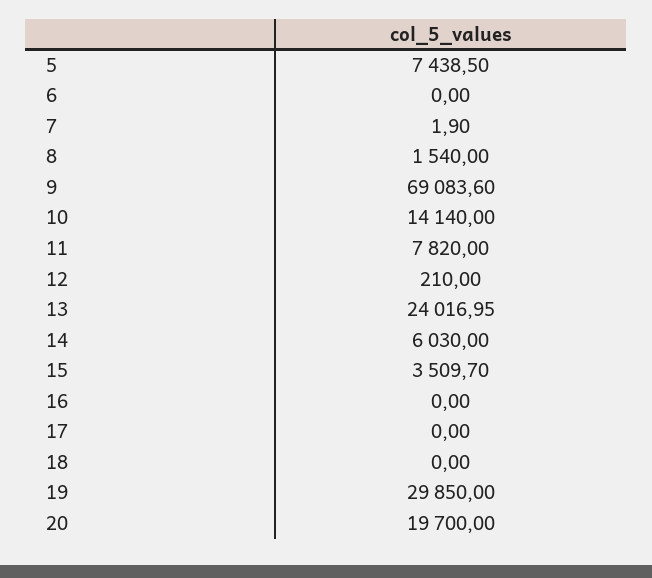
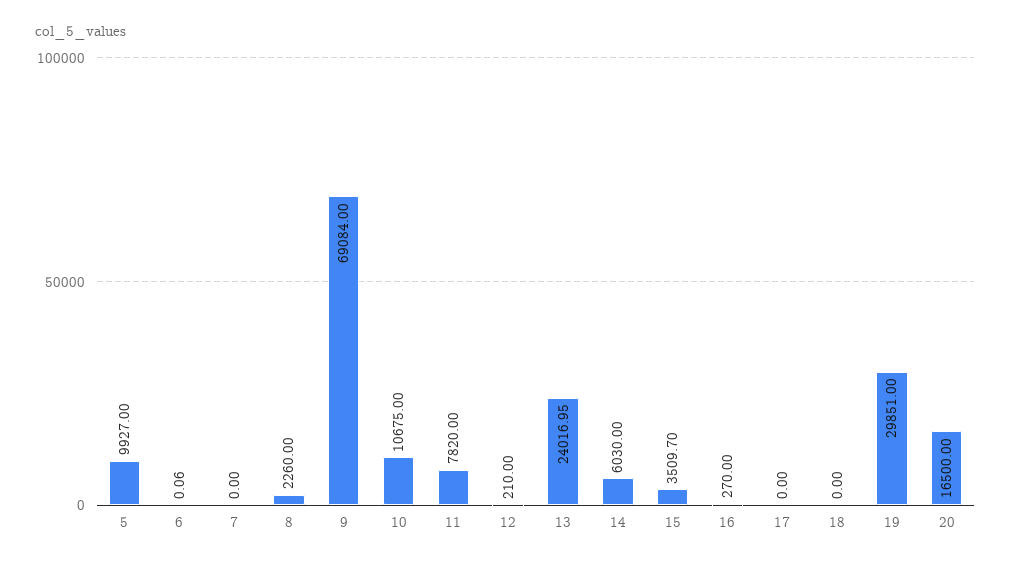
  {
-   "5": 7438.5,
+   "5": 9927,
-   "6": 0,
+   "6": 0.06,
-   "7": 1.9,
+   "7": 0,
-   "8": 1540,
+   "8": 2260,
-   "9": 69083.6,
+   "9": 69084,
-   "10": 14140,
+   "10": 10675,
    "11": 7820,
    "12": 210,
    "13": 24016.95,
    "14": 6030,
    "15": 3509.7,
-   "16": 0,
+   "16": 270,
    "17": 0,
    "18": 0,
-   "19": 29850,
+   "19": 29851,
-   "20": 19700
+   "20": 16500
  }

